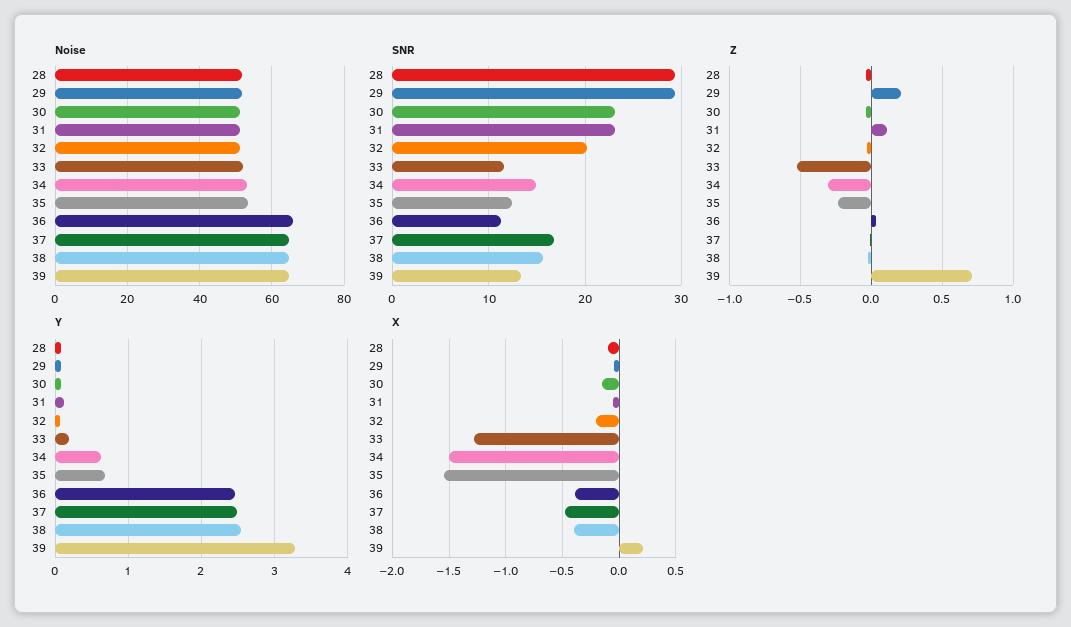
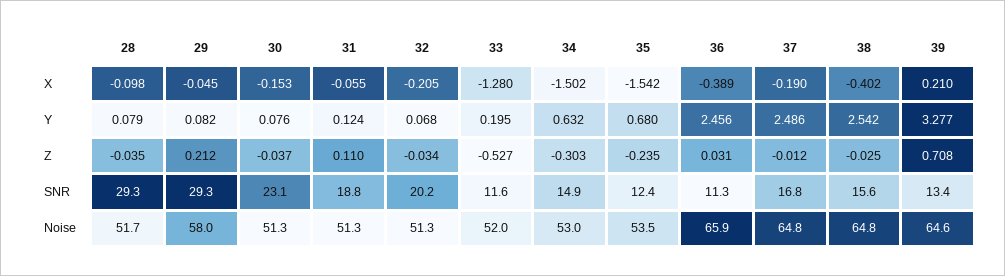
  {
    "Noise": {
      "28": 51.7,
-     "29": 52,
+     "29": 58,
      "30": 51.3,
      "31": 51.3,
      "32": 51.3,
      "33": 52,
      "34": 53,
      "35": 53.5,
      "36": 65.9,
      "37": 64.8,
      "38": 64.8,
      "39": 64.6
    },
    "SNR": {
      "28": 29.3,
      "29": 29.3,
      "30": 23.1,
-     "31": 23,
+     "31": 18.8,
      "32": 20.2,
      "33": 11.6,
      "34": 14.9,
      "35": 12.4,
      "36": 11.3,
      "37": 16.8,
      "38": 15.6,
      "39": 13.4
    },
    "Z": {
      "28": -0.035,
      "29": 0.212,
      "30": -0.037,
      "31": 0.11,
      "32": -0.034,
      "33": -0.527,
      "34": -0.303,
      "35": -0.235,
      "36": 0.031,
      "37": -0.012,
      "38": -0.025,
      "39": 0.708
    },
    "Y": {
      "28": 0.079,
      "29": 0.082,
      "30": 0.076,
      "31": 0.124,
      "32": 0.068,
      "33": 0.195,
      "34": 0.632,
      "35": 0.68,
      "36": 2.456,
      "37": 2.486,
      "38": 2.542,
      "39": 3.277
    },
    "X": {
      "28": -0.098,
      "29": -0.045,
      "30": -0.153,
      "31": -0.055,
      "32": -0.205,
      "33": -1.28,
      "34": -1.502,
      "35": -1.542,
      "36": -0.389,
-     "37": -0.5,
+     "37": -0.19,
      "38": -0.402,
      "39": 0.21
    }
  }

